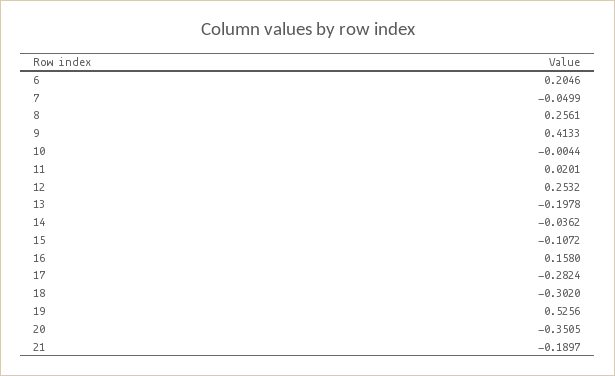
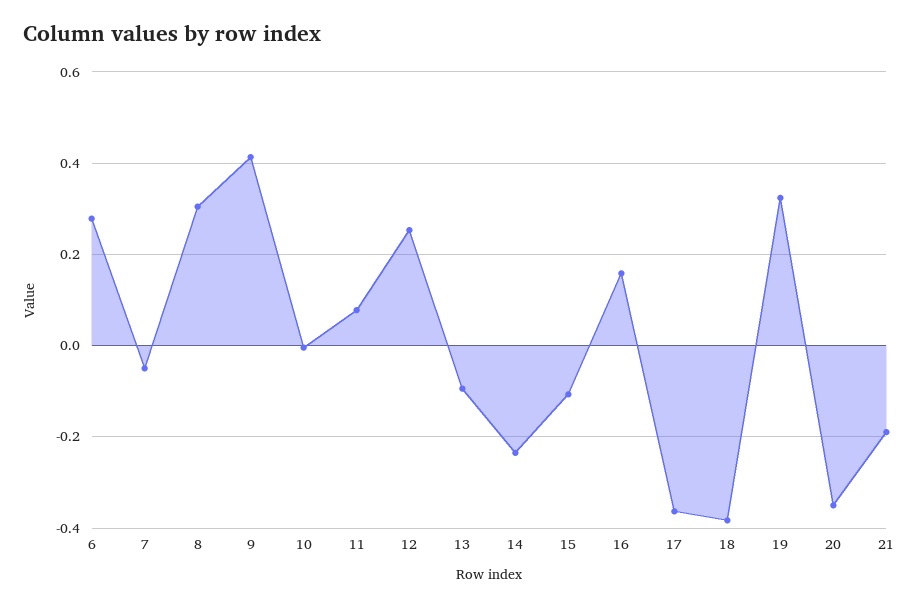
  {
-   "6": 0.2046,
+   "6": 0.28,
    "7": -0.0499,
-   "8": 0.2561,
+   "8": 0.3,
    "9": 0.4133,
    "10": -0.0044,
-   "11": 0.0201,
+   "11": 0.08,
    "12": 0.2532,
-   "13": -0.1978,
+   "13": -0.1,
-   "14": -0.0362,
+   "14": -0.24,
    "15": -0.1072,
    "16": 0.158,
-   "17": -0.2824,
+   "17": -0.36,
-   "18": -0.302,
+   "18": -0.38,
-   "19": 0.5256,
+   "19": 0.32,
    "20": -0.3505,
    "21": -0.1897
  }

